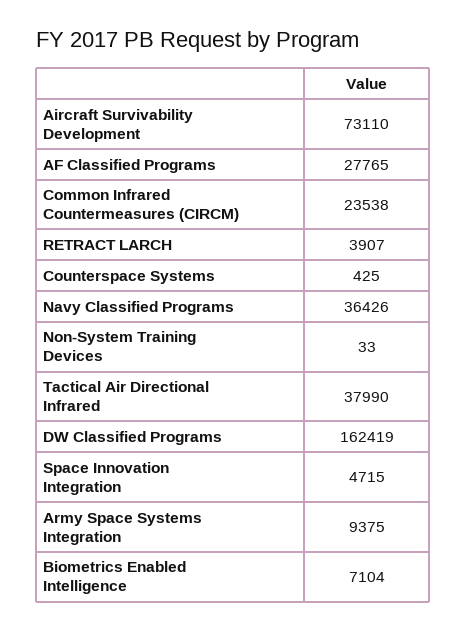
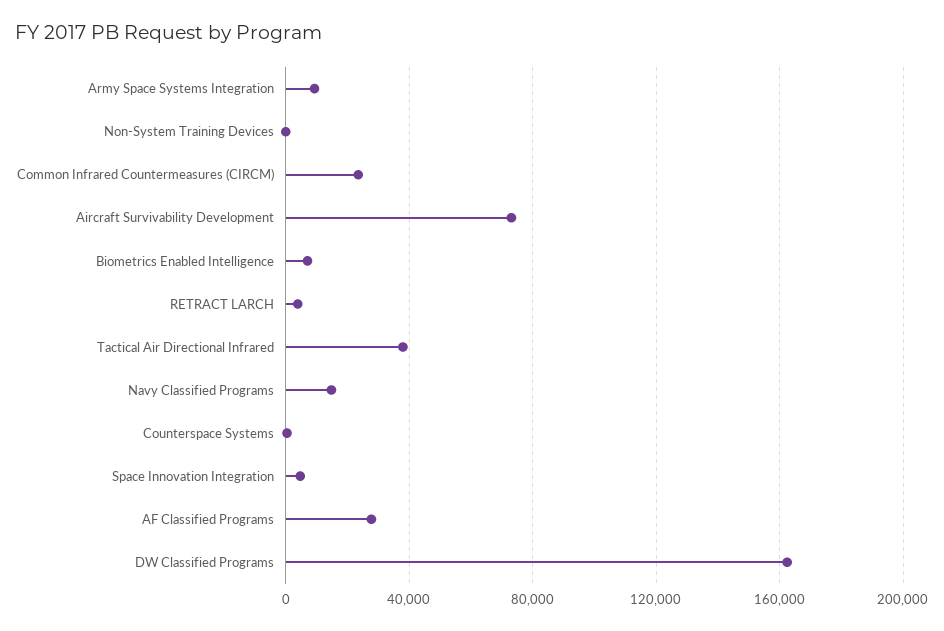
  {
    "Aircraft Survivability Development": 73110,
    "AF Classified Programs": 27765,
    "Common Infrared Countermeasures (CIRCM)": 23538,
    "RETRACT LARCH": 3907,
    "Counterspace Systems": 425,
-   "Navy Classified Programs": 36426,
+   "Navy Classified Programs": 15000,
    "Non-System Training Devices": 33,
    "Tactical Air Directional Infrared": 37990,
    "DW Classified Programs": 162419,
    "Space Innovation Integration": 4715,
    "Army Space Systems Integration": 9375,
    "Biometrics Enabled Intelligence": 7104
  }

